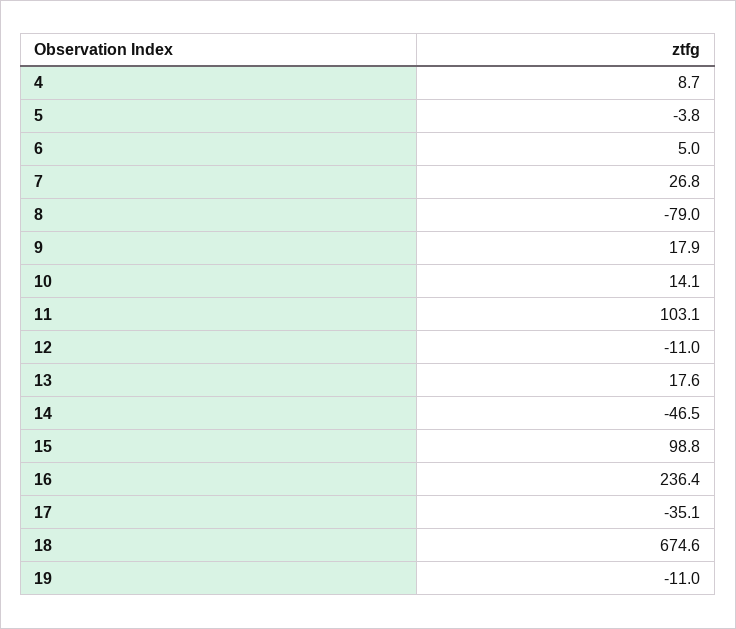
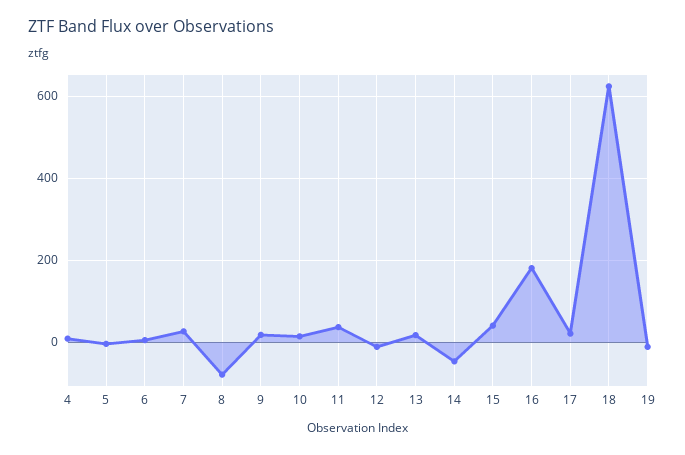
  {
    "4": 8.7,
    "5": -3.8,
    "6": 5,
    "7": 26.8,
    "8": -79,
    "9": 17.9,
    "10": 14.1,
-   "11": 103.1,
+   "11": 40,
    "12": -11,
    "13": 17.6,
    "14": -46.5,
-   "15": 98.8,
+   "15": 40,
-   "16": 236.4,
+   "16": 180,
-   "17": -35.1,
+   "17": 20,
-   "18": 674.6,
+   "18": 620,
    "19": -11
  }

